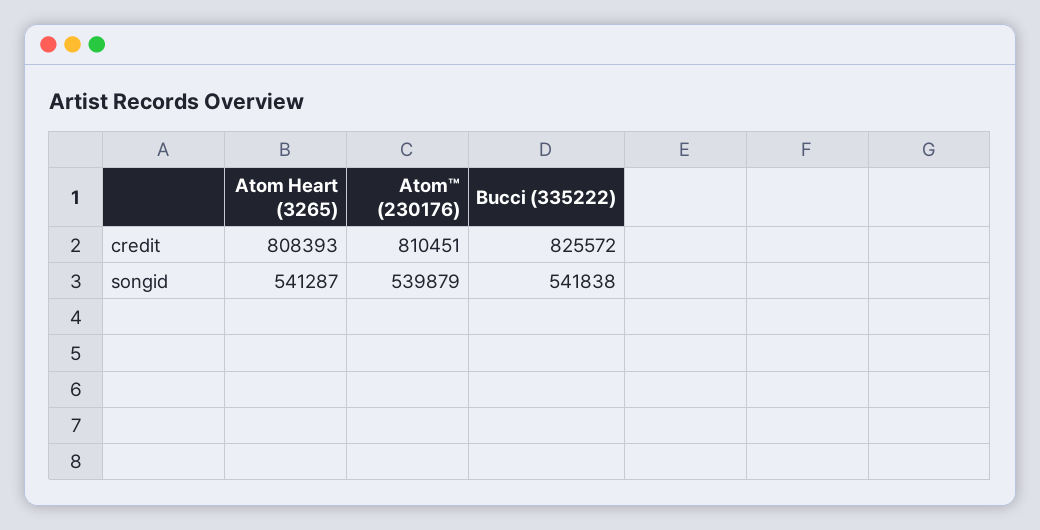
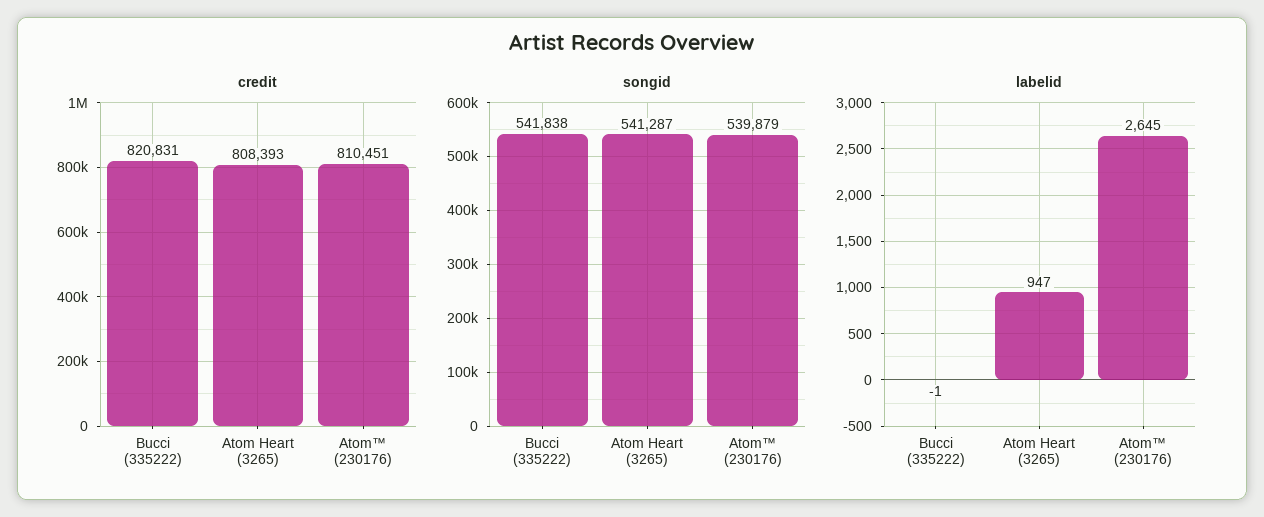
  {
    "credit": {
      "Atom Heart (3265)": 808393,
      "Atom™ (230176)": 810451,
-     "Bucci (335222)": 825572
+     "Bucci (335222)": 820831
    },
    "songid": {
      "Atom Heart (3265)": 541287,
      "Atom™ (230176)": 539879,
      "Bucci (335222)": 541838
-   }
+   },
+   "labelid": {
+     "Bucci (335222)": -1,
+     "Atom Heart (3265)": 947,
+     "Atom™ (230176)": 2645
+   }
  }

